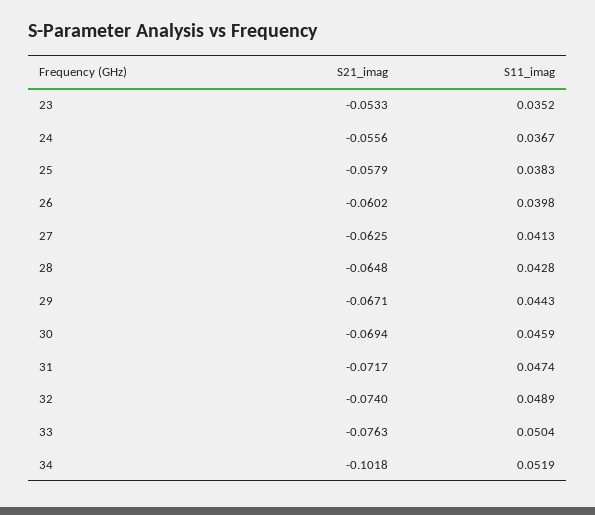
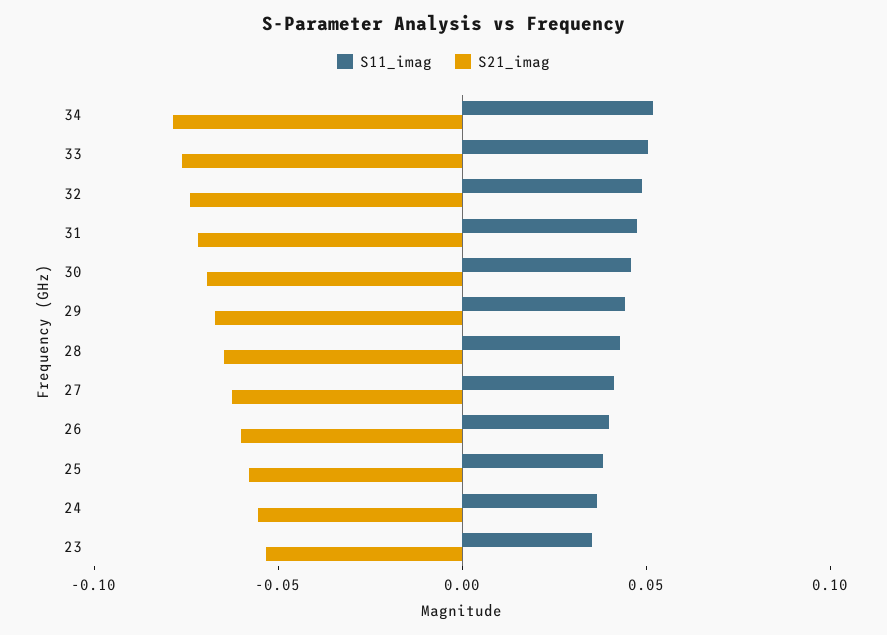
  {
    "S21_imag": {
      "23": -0.0533,
      "24": -0.0556,
      "25": -0.0579,
      "26": -0.0602,
      "27": -0.0625,
      "28": -0.0648,
      "29": -0.0671,
      "30": -0.0694,
      "31": -0.0717,
      "32": -0.074,
      "33": -0.0763,
-     "34": -0.1018
+     "34": -0.08
    },
    "S11_imag": {
      "23": 0.0352,
      "24": 0.0367,
      "25": 0.0383,
      "26": 0.0398,
      "27": 0.0413,
      "28": 0.0428,
      "29": 0.0443,
      "30": 0.0459,
      "31": 0.0474,
      "32": 0.0489,
      "33": 0.0504,
      "34": 0.0519
    }
  }

